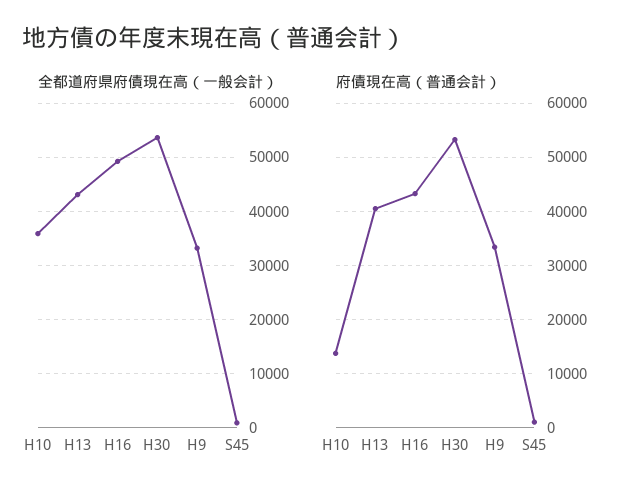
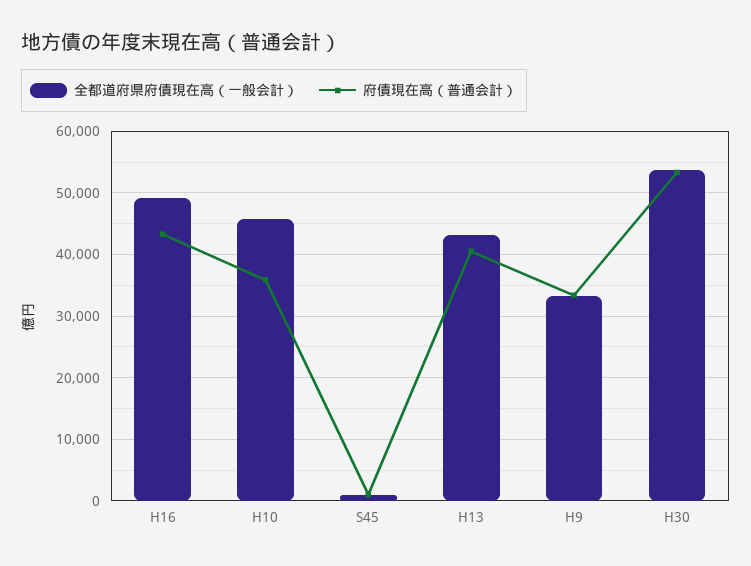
  {
    "全都道府県府債現在高（一般会計）": {
-     "H10": 36000,
+     "H10": 46000,
      "H13": 43000,
      "H16": 49000,
      "H30": 54000,
      "H9": 33000,
      "S45": 1000
    },
    "府債現在高（普通会計）": {
-     "H10": 14000,
+     "H10": 36000,
      "H13": 41000,
      "H16": 43000,
      "H30": 53000,
      "H9": 33000,
      "S45": 1000
    }
  }

